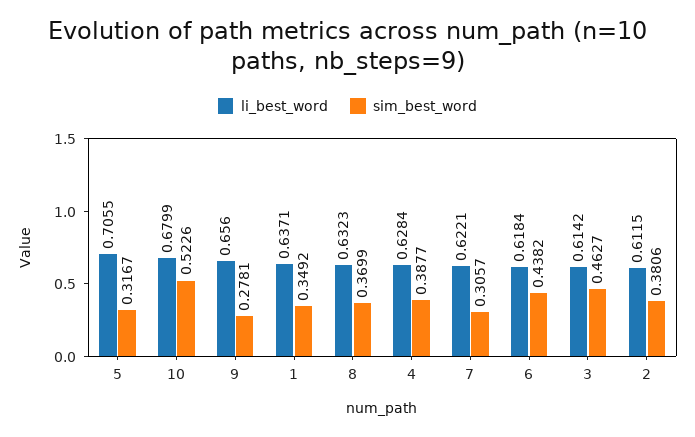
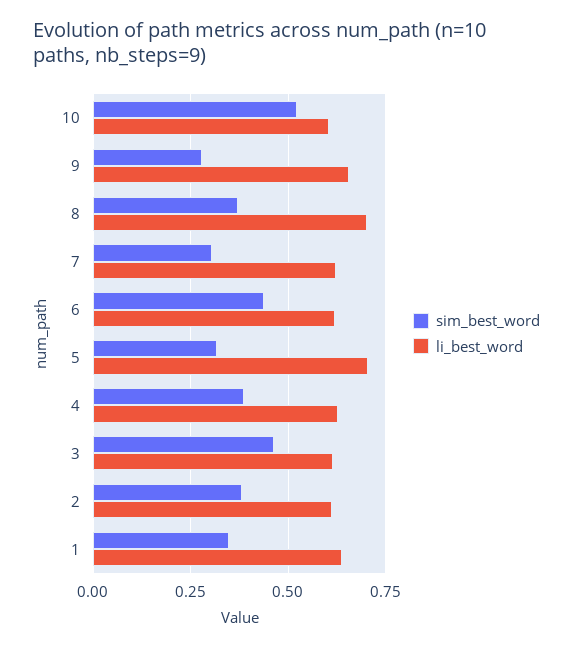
  {
    "li_best_word": {
      "5": 0.7055,
-     "10": 0.6799,
+     "10": 0.6,
      "9": 0.656,
      "1": 0.6371,
-     "8": 0.6323,
+     "8": 0.7,
      "4": 0.6284,
      "7": 0.6221,
      "6": 0.6184,
      "3": 0.6142,
      "2": 0.6115
    },
    "sim_best_word": {
      "5": 0.3167,
      "10": 0.5226,
      "9": 0.2781,
      "1": 0.3492,
      "8": 0.3699,
      "4": 0.3877,
      "7": 0.3057,
      "6": 0.4382,
      "3": 0.4627,
      "2": 0.3806
    }
  }

